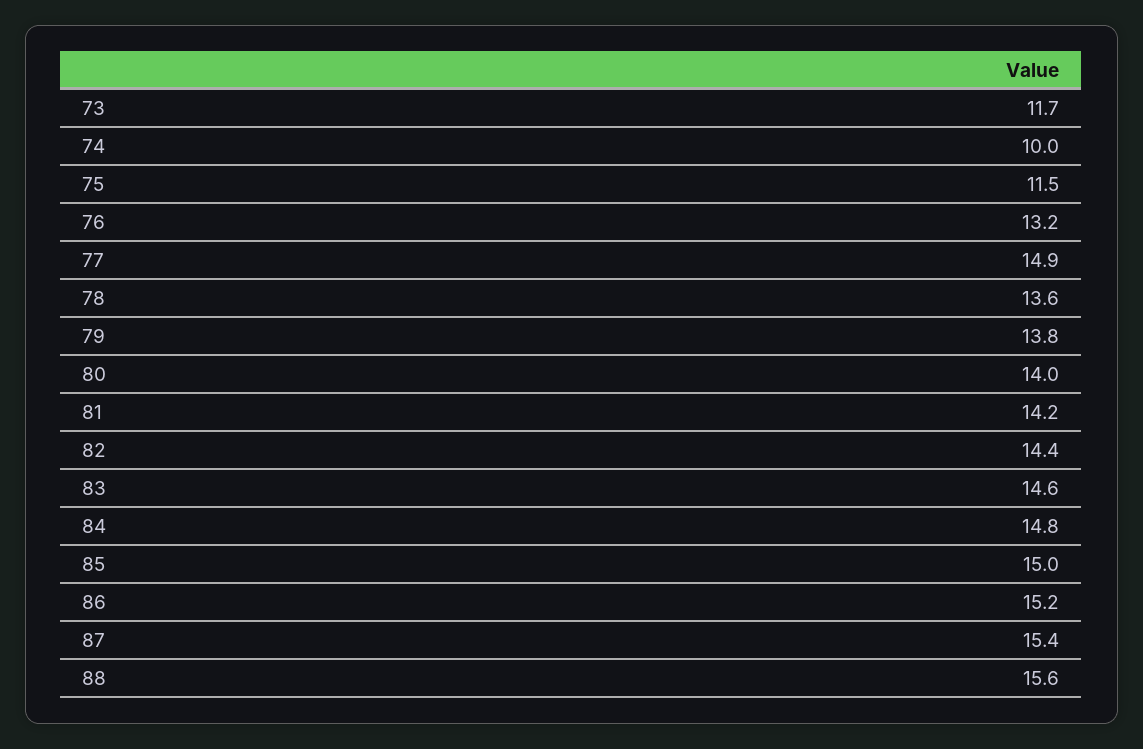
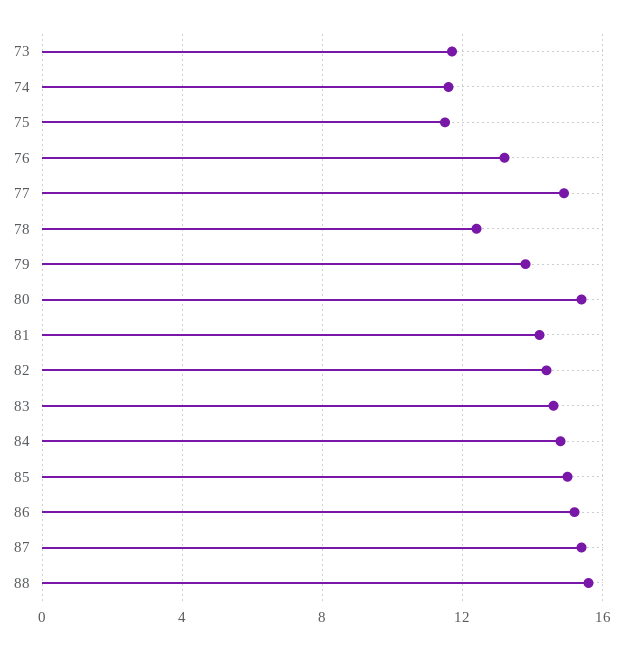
  {
    "73": 11.7,
-   "74": 10,
+   "74": 11.5,
    "75": 11.5,
    "76": 13.2,
    "77": 14.9,
-   "78": 13.6,
+   "78": 12.5,
    "79": 13.8,
-   "80": 14,
+   "80": 15.5,
    "81": 14.2,
    "82": 14.4,
    "83": 14.6,
    "84": 14.8,
    "85": 15,
    "86": 15.2,
    "87": 15.4,
    "88": 15.6
  }

